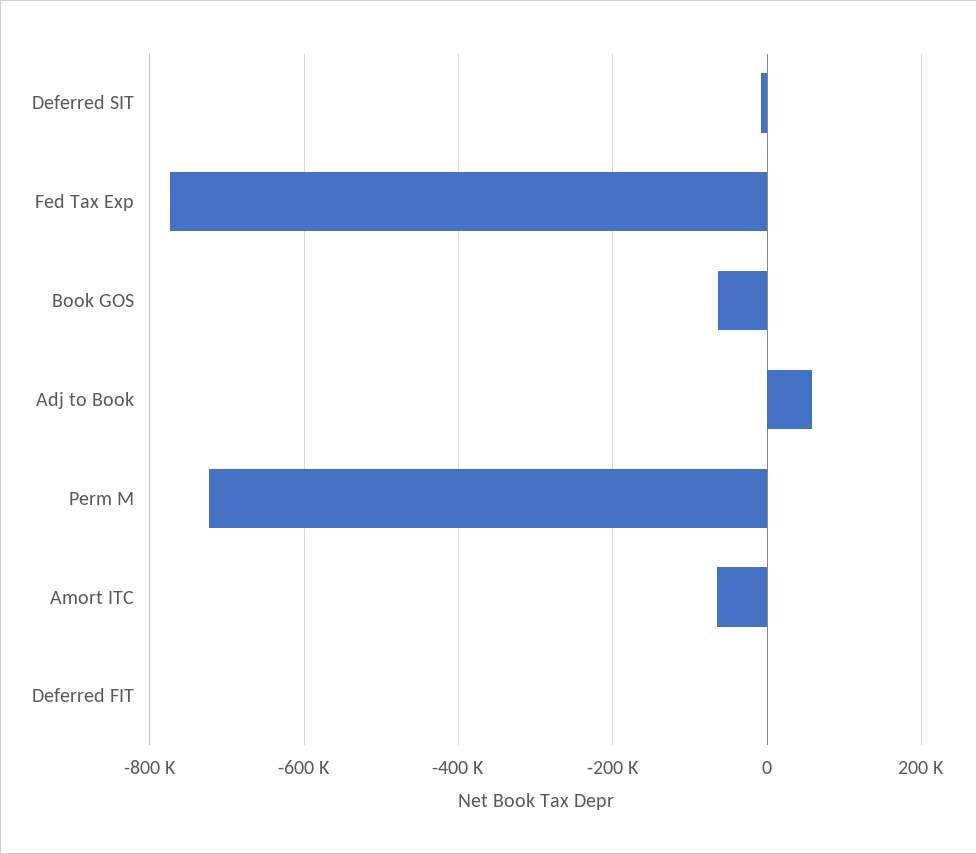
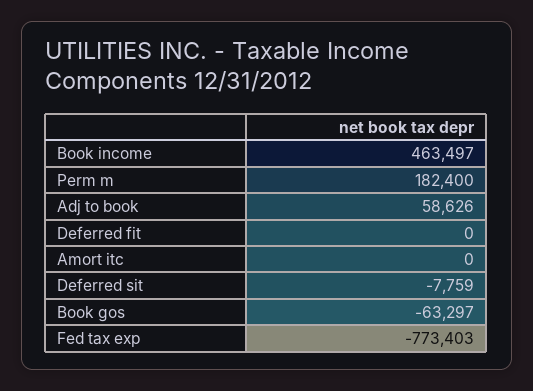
  {
    "Deferred SIT": -7759,
    "Fed Tax Exp": -773403,
    "Book GOS": -63297,
    "Adj to Book": 58626,
-   "Perm M": -720000,
+   "Perm M": 182400,
-   "Amort ITC": -60000,
+   "Amort ITC": 0,
-   "Deferred FIT": 0
+   "Deferred FIT": 0,
+   "Book income": 463497
  }

